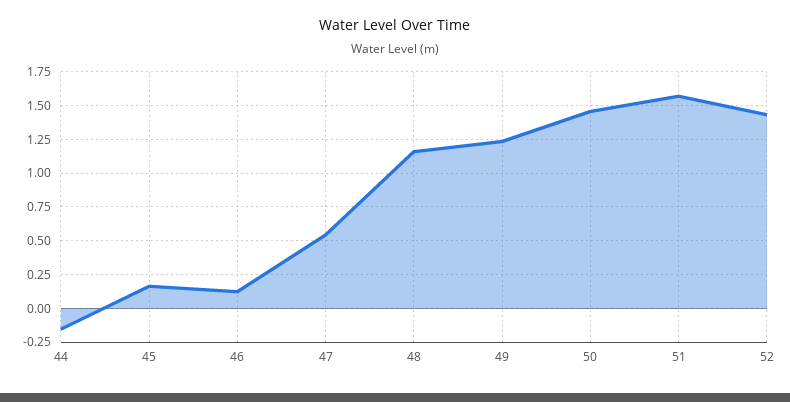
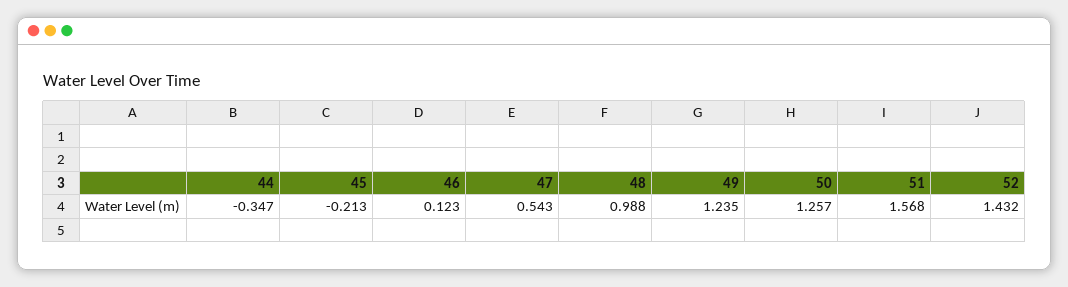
  {
-   "44": -0.15,
+   "44": -0.347,
-   "45": 0.15,
+   "45": -0.213,
    "46": 0.123,
    "47": 0.543,
-   "48": 1.15,
+   "48": 0.988,
    "49": 1.235,
-   "50": 1.45,
+   "50": 1.257,
    "51": 1.568,
    "52": 1.432
  }

